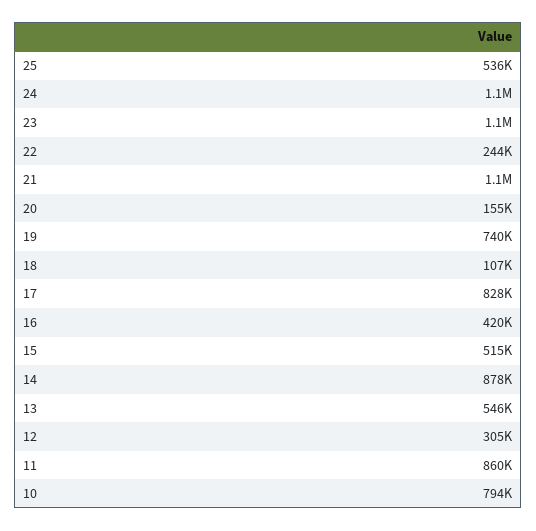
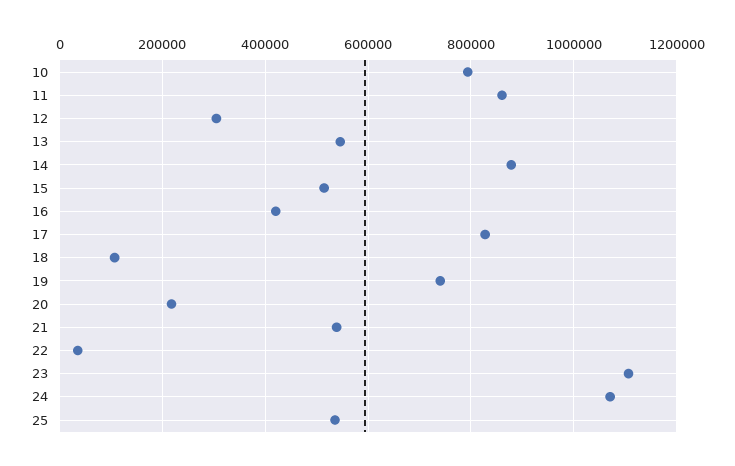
  {
    "25": 536000,
    "24": 1100000,
    "23": 1100000,
-   "22": 244000,
+   "22": 40000,
-   "21": 1100000,
+   "21": 540000,
-   "20": 155000,
+   "20": 220000,
    "19": 740000,
    "18": 107000,
    "17": 828000,
    "16": 420000,
    "15": 515000,
    "14": 878000,
    "13": 546000,
    "12": 305000,
    "11": 860000,
    "10": 794000
  }

